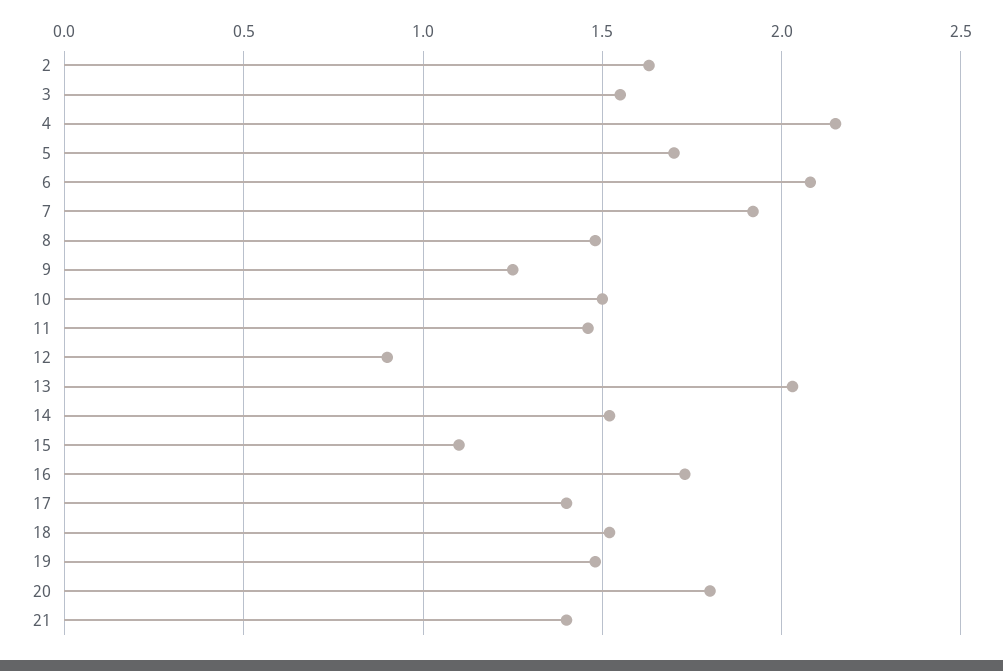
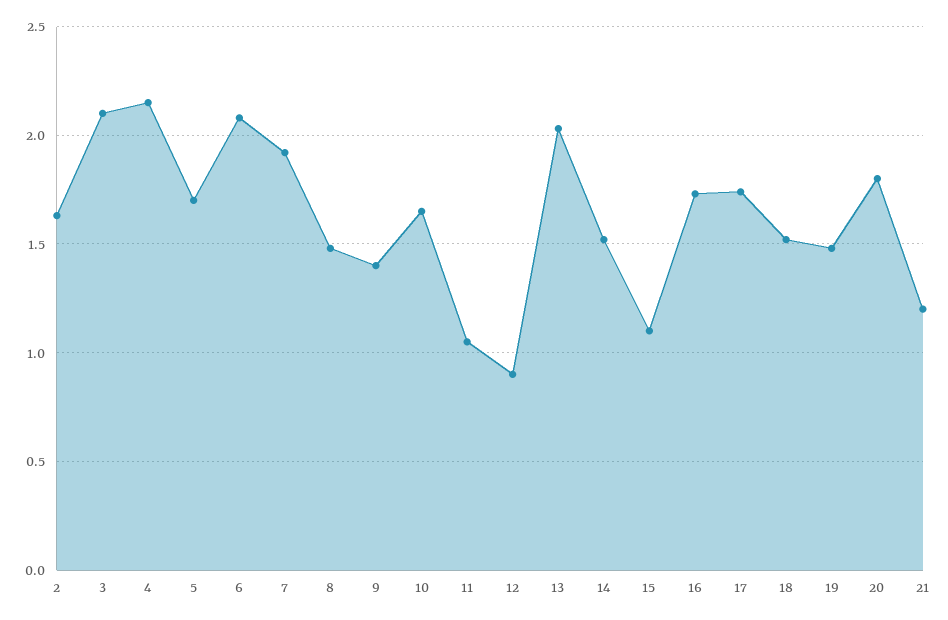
  {
    "2": 1.65,
-   "3": 1.55,
+   "3": 2.1,
    "4": 2.15,
    "5": 1.7,
    "6": 2.1,
    "7": 1.9,
    "8": 1.5,
-   "9": 1.25,
+   "9": 1.4,
-   "10": 1.5,
+   "10": 1.65,
-   "11": 1.45,
+   "11": 1.05,
    "12": 0.9,
    "13": 2.05,
    "14": 1.5,
    "15": 1.1,
    "16": 1.75,
-   "17": 1.4,
+   "17": 1.75,
    "18": 1.5,
    "19": 1.5,
    "20": 1.8,
-   "21": 1.4
+   "21": 1.2
  }

